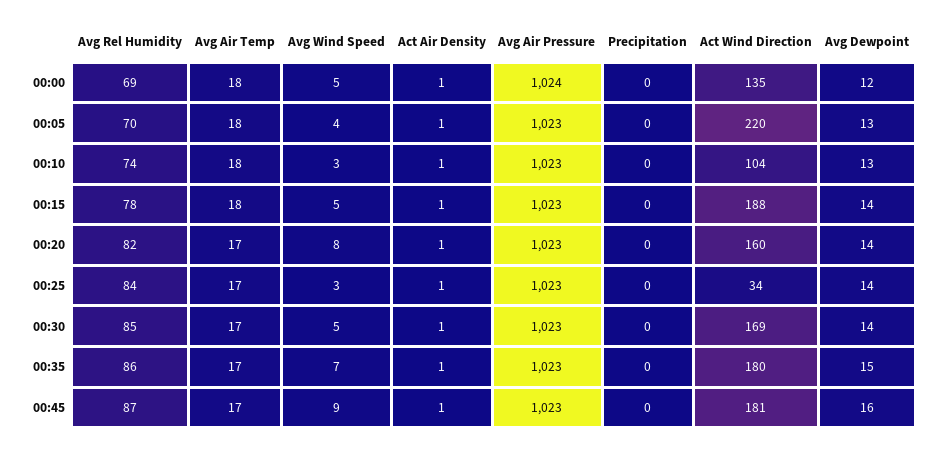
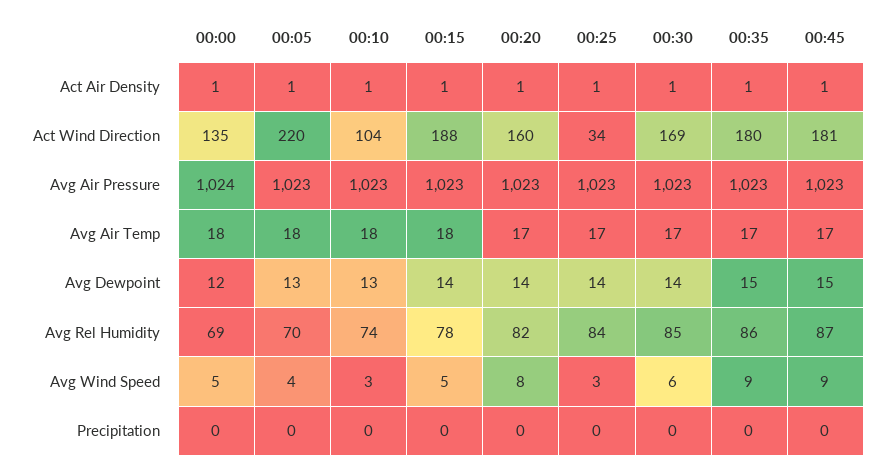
  {
    "Avg Rel Humidity": {
      "00:00": 69,
      "00:05": 70,
      "00:10": 74,
      "00:15": 78,
      "00:20": 82,
      "00:25": 84,
      "00:30": 85,
      "00:35": 86,
      "00:45": 87
    },
    "Avg Air Temp": {
      "00:00": 18,
      "00:05": 18,
      "00:10": 18,
      "00:15": 18,
      "00:20": 17,
      "00:25": 17,
      "00:30": 17,
      "00:35": 17,
      "00:45": 17
    },
    "Avg Wind Speed": {
      "00:00": 5,
      "00:05": 4,
      "00:10": 3,
      "00:15": 5,
      "00:20": 8,
      "00:25": 3,
-     "00:30": 5,
+     "00:30": 6,
-     "00:35": 7,
+     "00:35": 9,
      "00:45": 9
    },
    "Act Air Density": {
      "00:00": 1,
      "00:05": 1,
      "00:10": 1,
      "00:15": 1,
      "00:20": 1,
      "00:25": 1,
      "00:30": 1,
      "00:35": 1,
      "00:45": 1
    },
    "Avg Air Pressure": {
      "00:00": 1024,
      "00:05": 1023,
      "00:10": 1023,
      "00:15": 1023,
      "00:20": 1023,
      "00:25": 1023,
      "00:30": 1023,
      "00:35": 1023,
      "00:45": 1023
    },
    "Precipitation": {
      "00:00": 0,
      "00:05": 0,
      "00:10": 0,
      "00:15": 0,
      "00:20": 0,
      "00:25": 0,
      "00:30": 0,
      "00:35": 0,
      "00:45": 0
    },
    "Act Wind Direction": {
      "00:00": 135,
      "00:05": 220,
      "00:10": 104,
      "00:15": 188,
      "00:20": 160,
      "00:25": 34,
      "00:30": 169,
      "00:35": 180,
      "00:45": 181
    },
    "Avg Dewpoint": {
      "00:00": 12,
      "00:05": 13,
      "00:10": 13,
      "00:15": 14,
      "00:20": 14,
      "00:25": 14,
      "00:30": 14,
      "00:35": 15,
-     "00:45": 16
+     "00:45": 15
    }
  }

